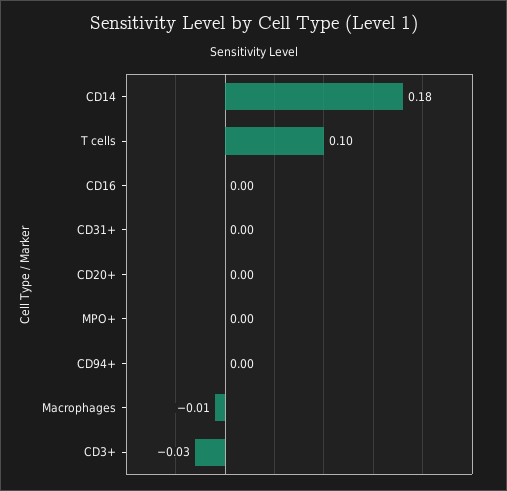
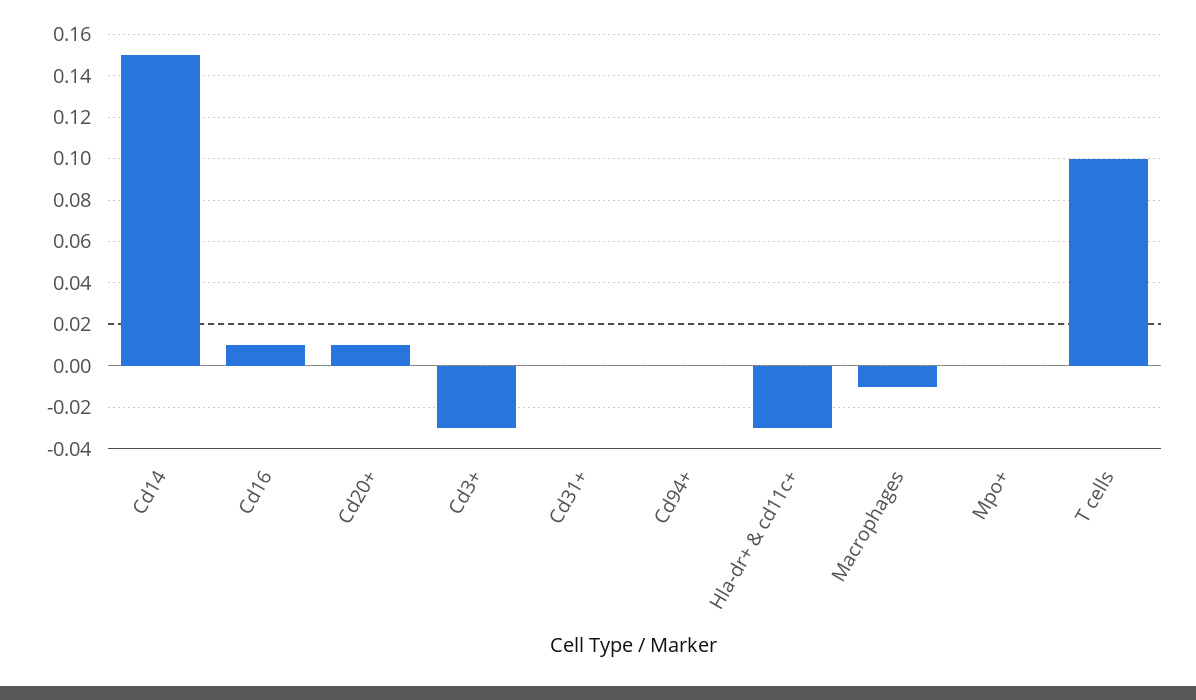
  {
-   "CD14": 0.18,
+   "CD14": 0.15,
    "T cells": 0.1,
-   "CD16": 0,
+   "CD16": 0.01,
    "CD31+": 0,
-   "CD20+": 0,
+   "CD20+": 0.01,
    "MPO+": 0,
    "CD94+": 0,
    "Macrophages": -0.01,
-   "CD3+": -0.03
+   "CD3+": -0.03,
+   "Hla-dr+ & cd11c+": -0.03
  }

